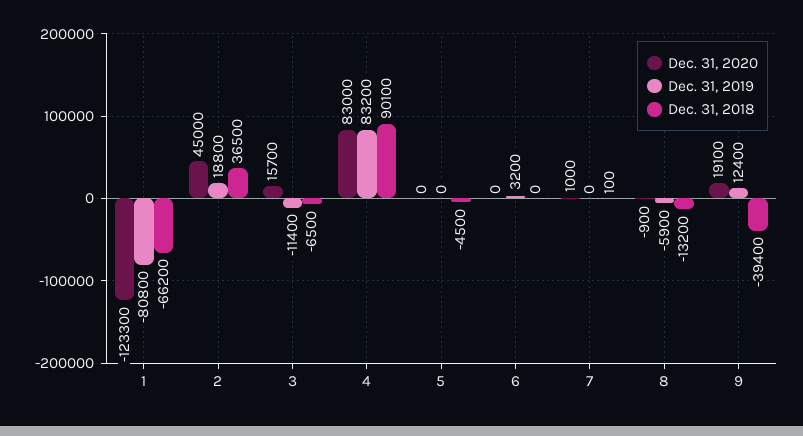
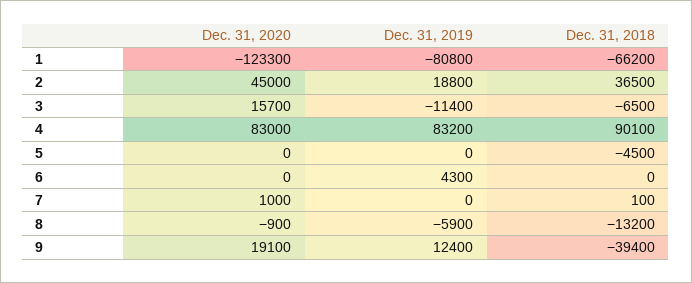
  {
    "Dec. 31, 2020": {
      "1": -123300,
      "2": 45000,
      "3": 15700,
      "4": 83000,
      "5": 0,
      "6": 0,
      "7": 1000,
      "8": -900,
      "9": 19100
    },
    "Dec. 31, 2019": {
      "1": -80800,
      "2": 18800,
      "3": -11400,
      "4": 83200,
      "5": 0,
-     "6": 3200,
+     "6": 4300,
      "7": 0,
      "8": -5900,
      "9": 12400
    },
    "Dec. 31, 2018": {
      "1": -66200,
      "2": 36500,
      "3": -6500,
      "4": 90100,
      "5": -4500,
      "6": 0,
      "7": 100,
      "8": -13200,
      "9": -39400
    }
  }

